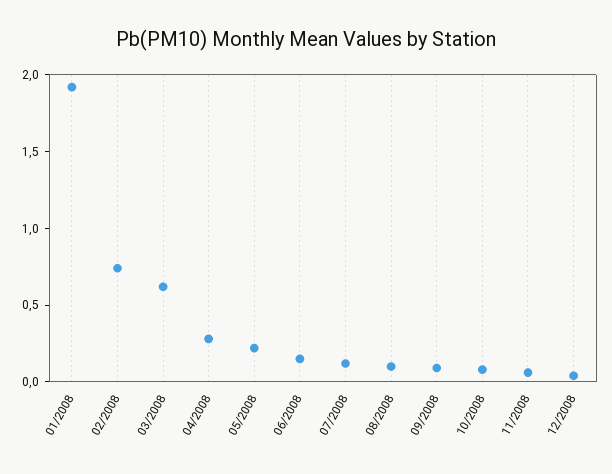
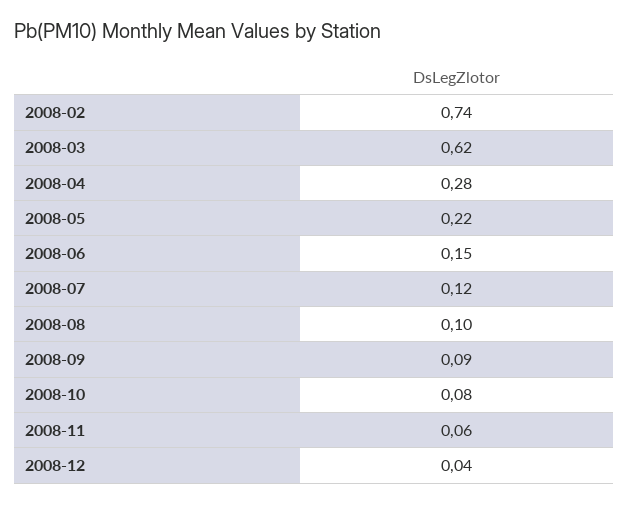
  {
-   "01/2008": 1.9,
    "02/2008": 0.74,
    "03/2008": 0.62,
    "04/2008": 0.28,
    "05/2008": 0.22,
    "06/2008": 0.15,
    "07/2008": 0.12,
    "08/2008": 0.1,
    "09/2008": 0.09,
    "10/2008": 0.08,
    "11/2008": 0.06,
    "12/2008": 0.04
  }

